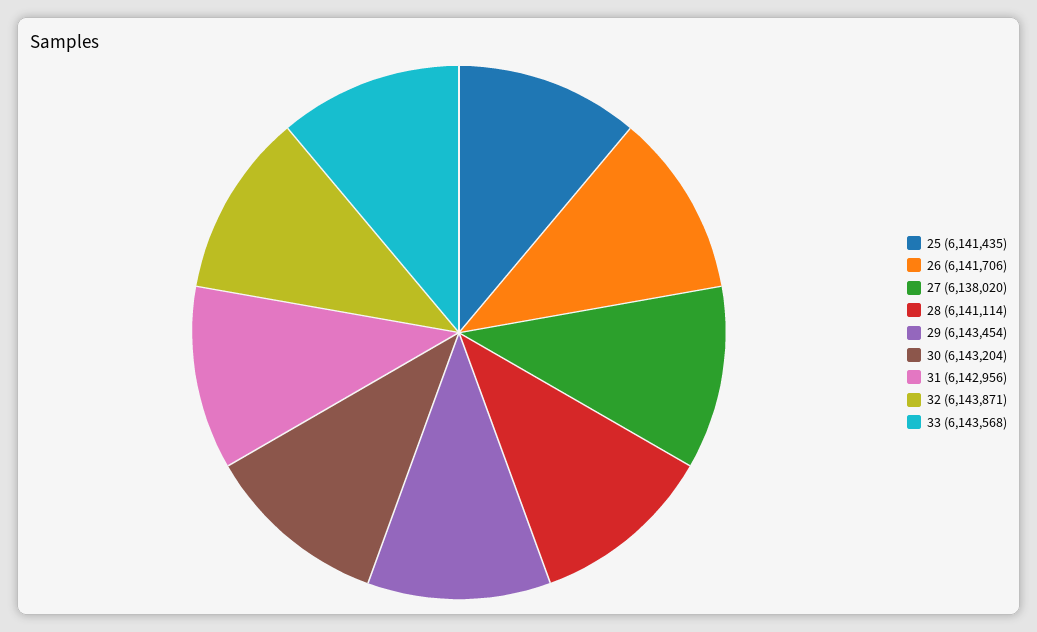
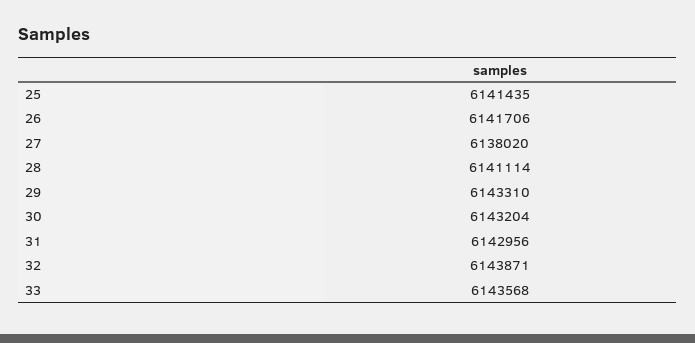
  {
    "25": 6141435,
    "26": 6141706,
    "27": 6138020,
    "28": 6141114,
-   "29": 6143454,
+   "29": 6143310,
    "30": 6143204,
    "31": 6142956,
    "32": 6143871,
    "33": 6143568
  }

